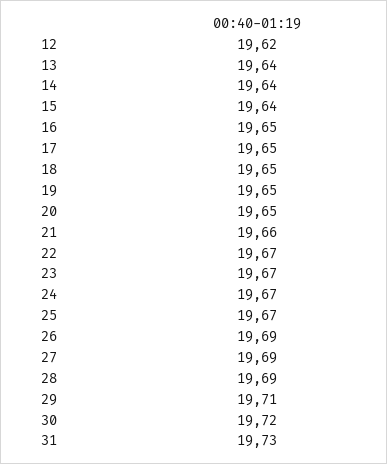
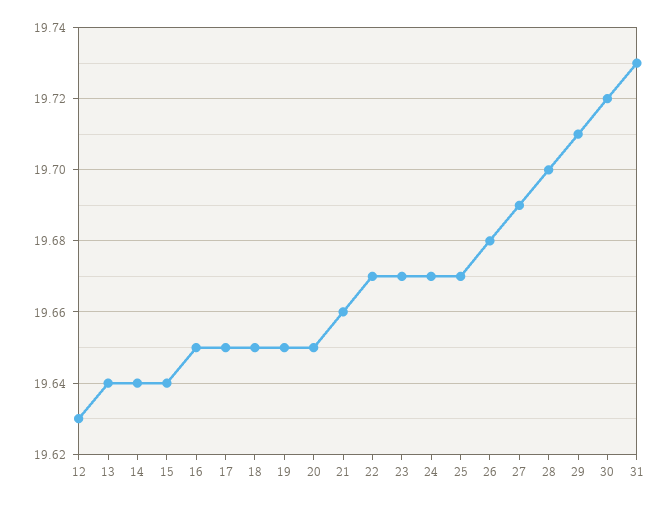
  {
-   "12": 19.62,
+   "12": 19.63,
    "13": 19.64,
    "14": 19.64,
    "15": 19.64,
    "16": 19.65,
    "17": 19.65,
    "18": 19.65,
    "19": 19.65,
    "20": 19.65,
    "21": 19.66,
    "22": 19.67,
    "23": 19.67,
    "24": 19.67,
    "25": 19.67,
-   "26": 19.69,
+   "26": 19.68,
    "27": 19.69,
-   "28": 19.69,
+   "28": 19.7,
    "29": 19.71,
    "30": 19.72,
    "31": 19.73
  }

